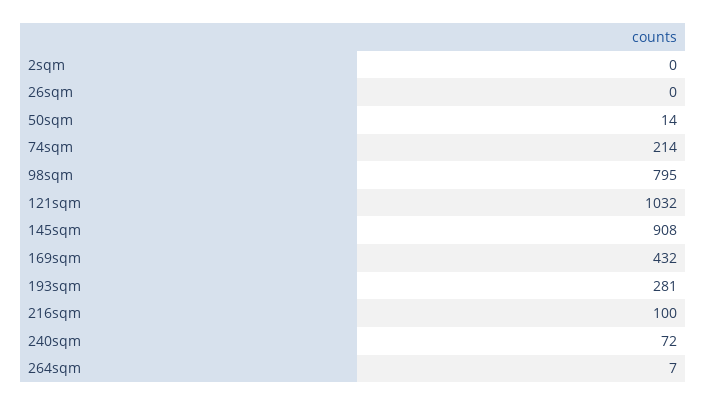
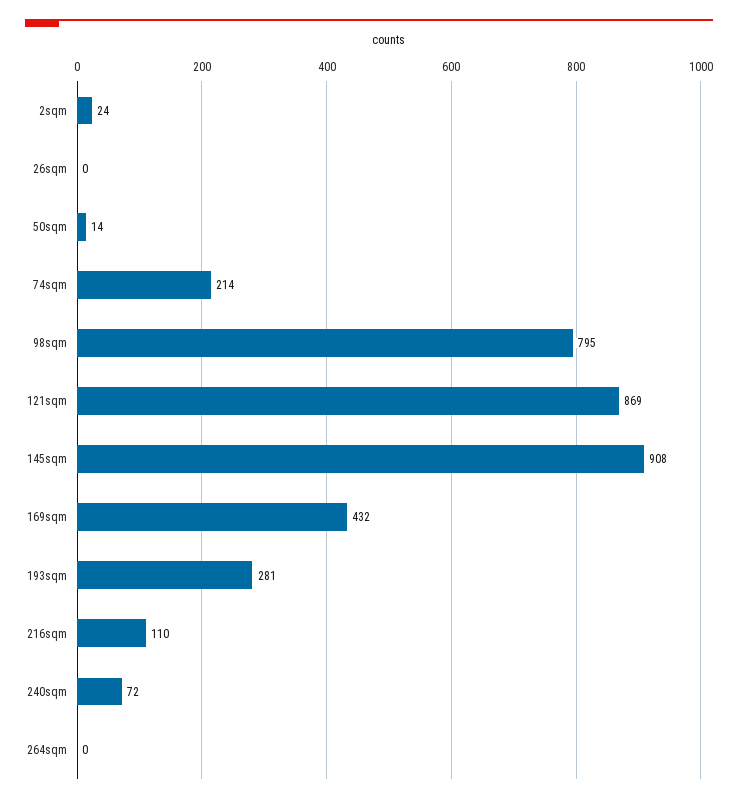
  {
-   "2sqm": 0,
+   "2sqm": 24,
    "26sqm": 0,
    "50sqm": 14,
    "74sqm": 214,
    "98sqm": 795,
-   "121sqm": 1032,
+   "121sqm": 869,
    "145sqm": 908,
    "169sqm": 432,
    "193sqm": 281,
-   "216sqm": 100,
+   "216sqm": 110,
    "240sqm": 72,
-   "264sqm": 7
+   "264sqm": 0
  }

